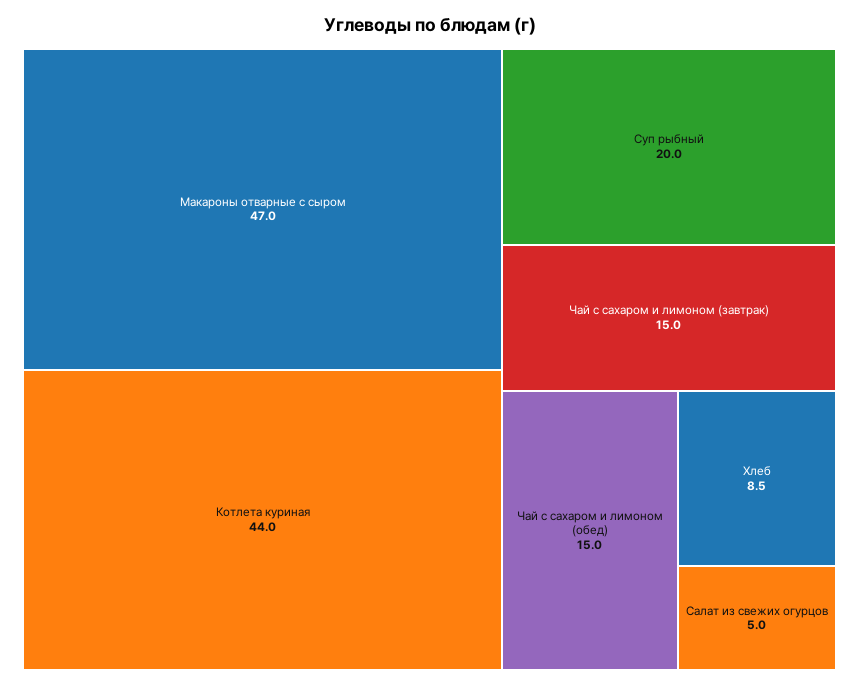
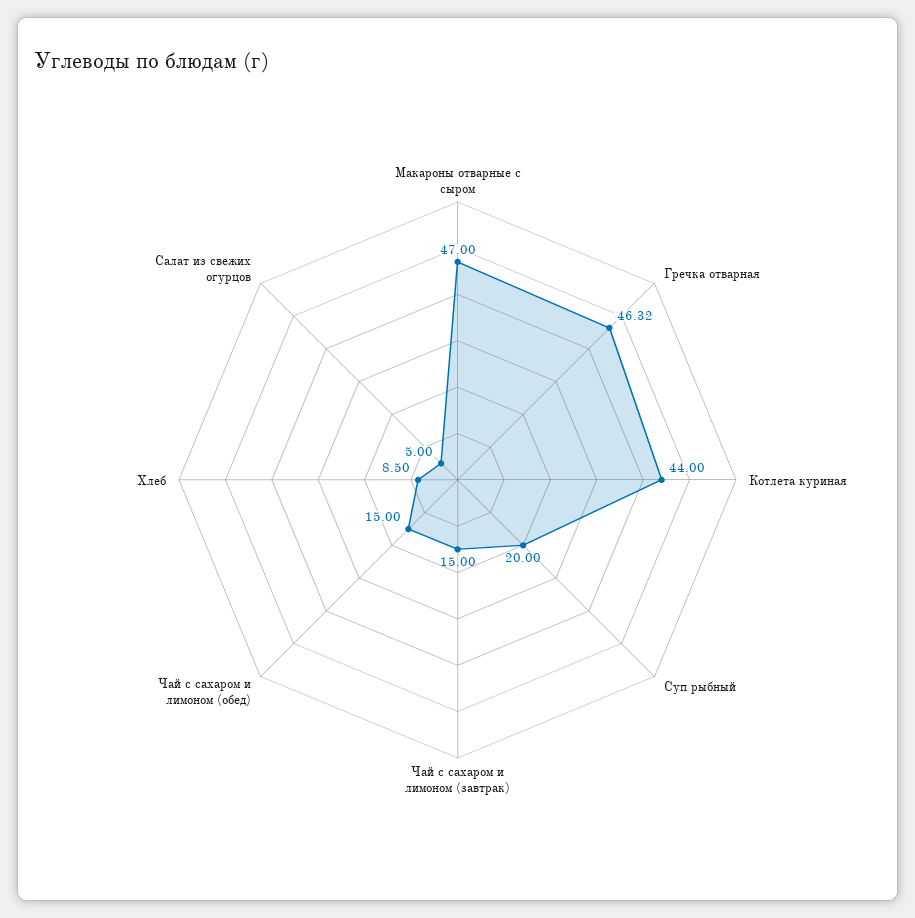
  {
    "Макароны отварные с сыром": 47,
    "Котлета куриная": 44,
    "Суп рыбный": 20,
    "Чай с сахаром и лимоном (завтрак)": 15,
    "Чай с сахаром и лимоном (обед)": 15,
    "Хлеб": 8.5,
-   "Салат из свежих огурцов": 5
+   "Салат из свежих огурцов": 5,
+   "Гречка отварная": 46.32
  }

